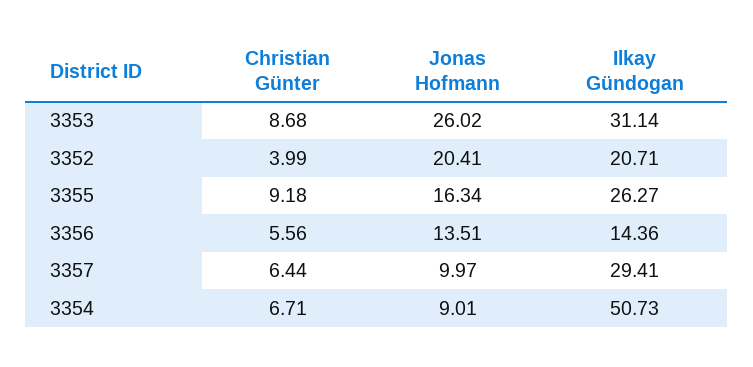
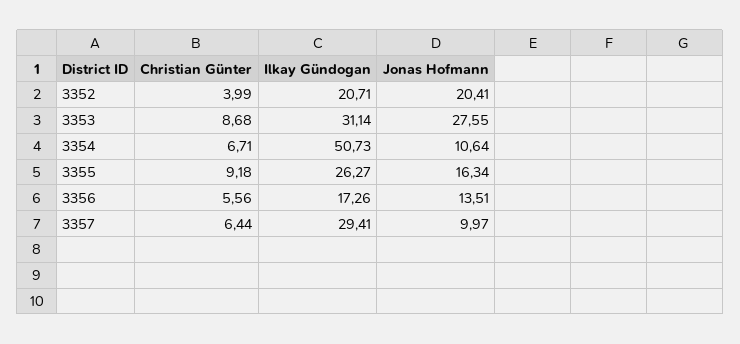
  {
    "Christian Günter": {
      "3353": 8.68,
      "3352": 3.99,
      "3355": 9.18,
      "3356": 5.56,
      "3357": 6.44,
      "3354": 6.71
    },
    "Jonas Hofmann": {
-     "3353": 26.02,
+     "3353": 27.55,
      "3352": 20.41,
      "3355": 16.34,
      "3356": 13.51,
      "3357": 9.97,
-     "3354": 9.01
+     "3354": 10.64
    },
    "Ilkay Gündogan": {
      "3353": 31.14,
      "3352": 20.71,
      "3355": 26.27,
-     "3356": 14.36,
+     "3356": 17.26,
      "3357": 29.41,
      "3354": 50.73
    }
  }

